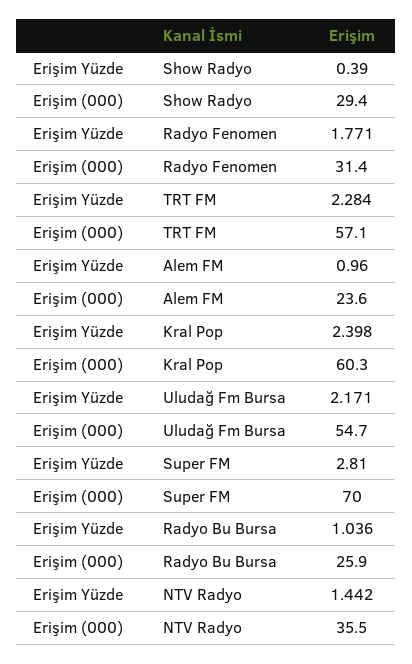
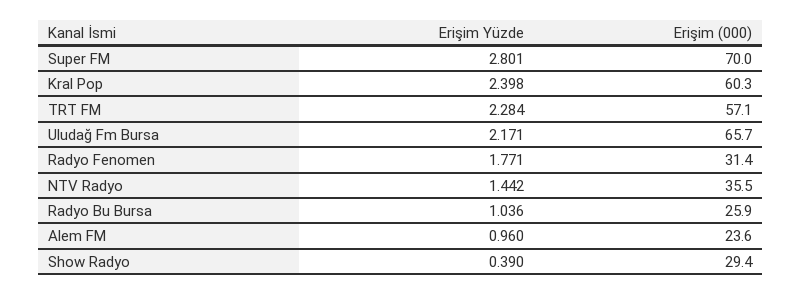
  {
    "Erişim Yüzde": {
      "Show Radyo": 0.39,
      "Radyo Fenomen": 1.771,
      "TRT FM": 2.284,
      "Alem FM": 0.96,
      "Kral Pop": 2.398,
      "Uludağ Fm Bursa": 2.171,
-     "Super FM": 2.81,
+     "Super FM": 2.801,
      "Radyo Bu Bursa": 1.036,
      "NTV Radyo": 1.442
    },
    "Erişim (000)": {
      "Show Radyo": 29.4,
      "Radyo Fenomen": 31.4,
      "TRT FM": 57.1,
      "Alem FM": 23.6,
      "Kral Pop": 60.3,
-     "Uludağ Fm Bursa": 54.7,
+     "Uludağ Fm Bursa": 65.7,
      "Super FM": 70,
      "Radyo Bu Bursa": 25.9,
      "NTV Radyo": 35.5
    }
  }

